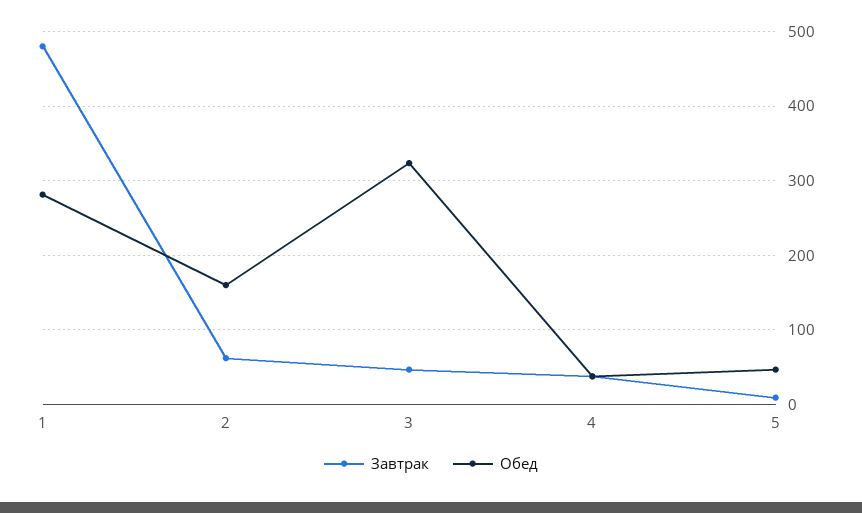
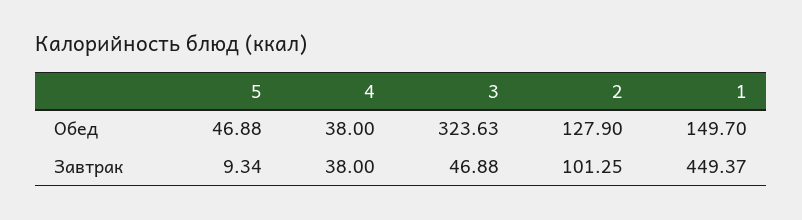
  {
    "Завтрак": {
-     "1": 480,
+     "1": 449.37,
-     "2": 60,
+     "2": 101.25,
      "3": 46.88,
      "4": 38,
      "5": 9.34
    },
    "Обед": {
-     "1": 280,
+     "1": 149.7,
-     "2": 160,
+     "2": 127.9,
      "3": 323.63,
      "4": 38,
      "5": 46.88
    }
  }

